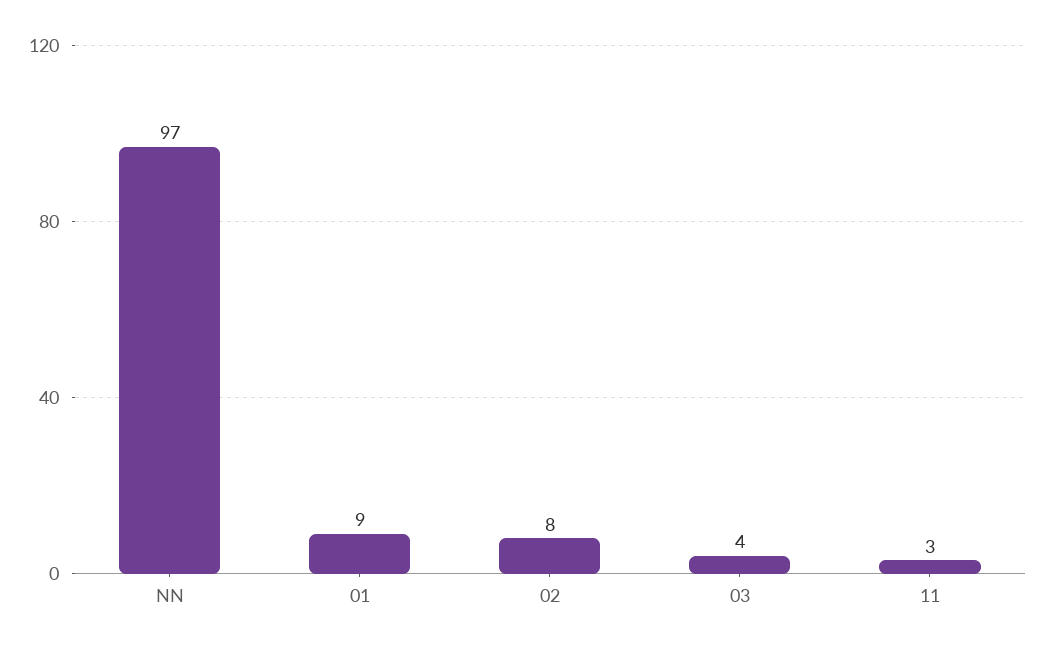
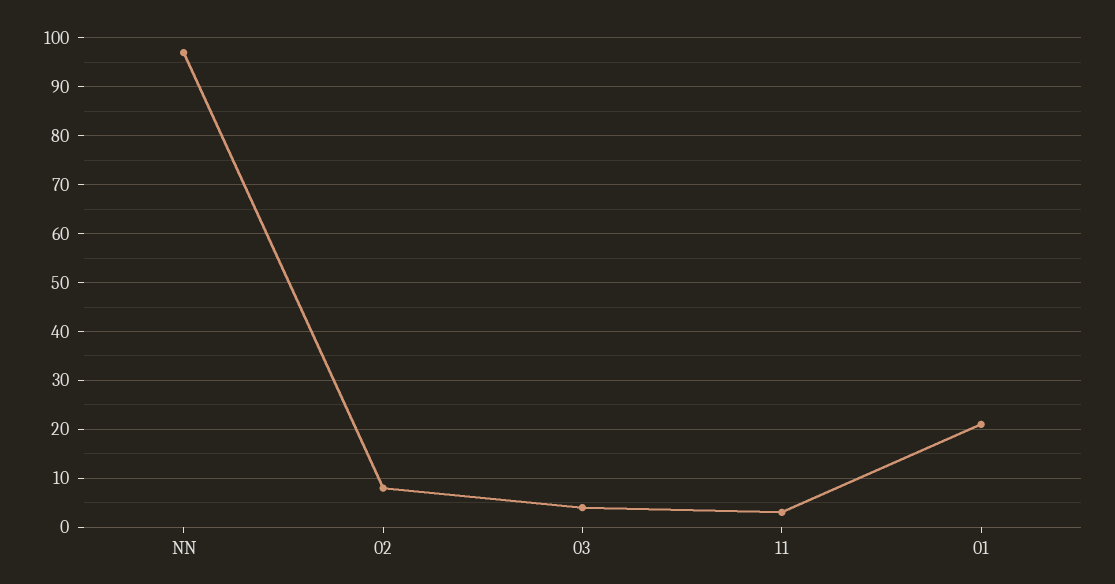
  {
    "NN": 97,
-   "01": 9,
+   "01": 20,
    "02": 8,
    "03": 4,
    "11": 3
  }

